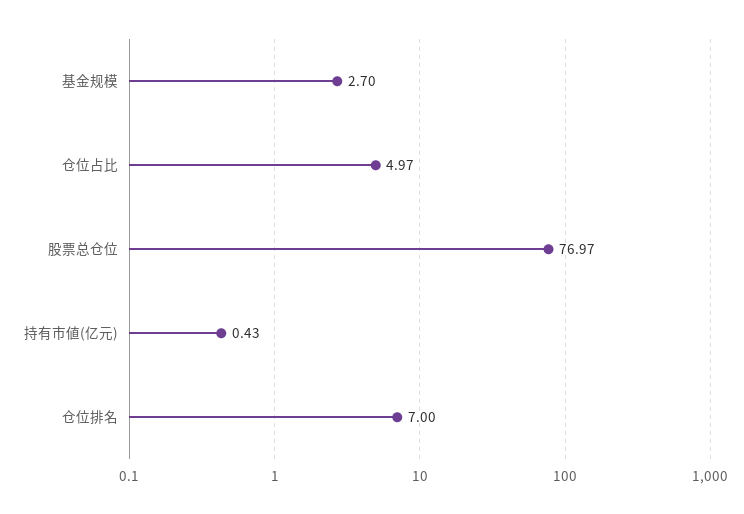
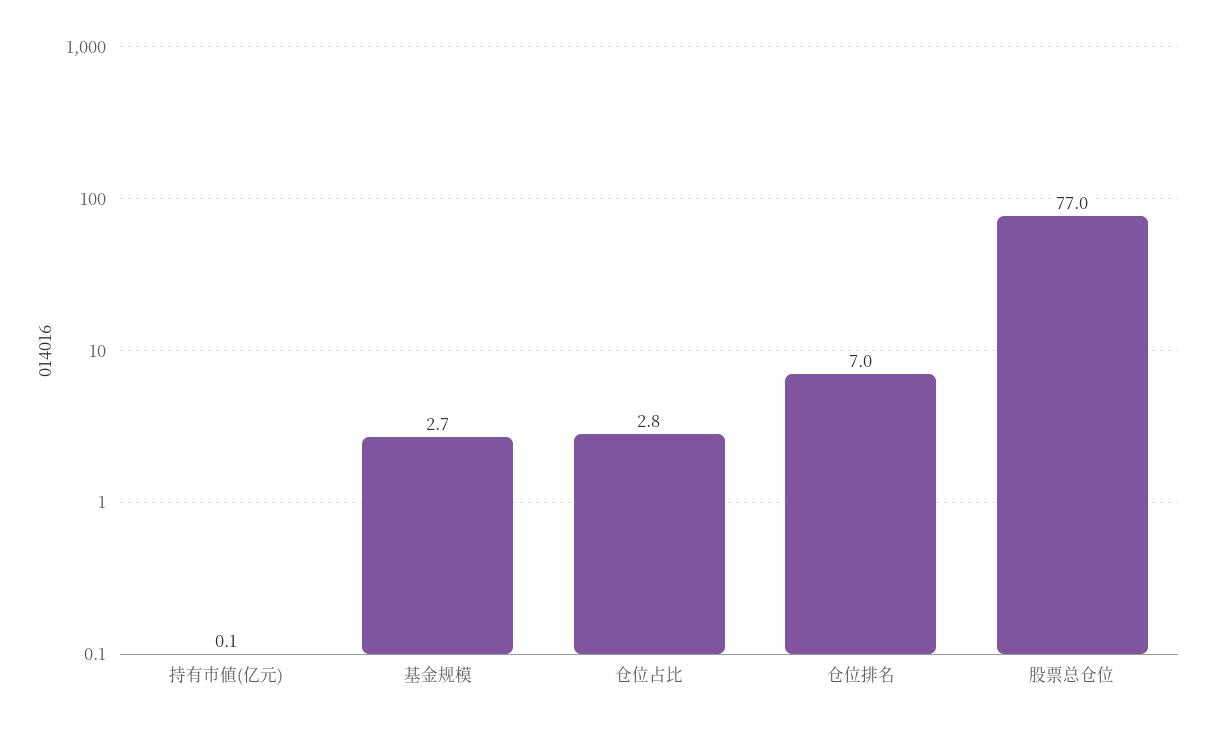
  {
    "基金规模": 2.7,
-   "仓位占比": 4.97,
+   "仓位占比": 2.8,
    "股票总仓位": 76.97,
-   "持有市値(亿元)": 0.43,
+   "持有市値(亿元)": 0.1,
    "仓位排名": 7
  }

